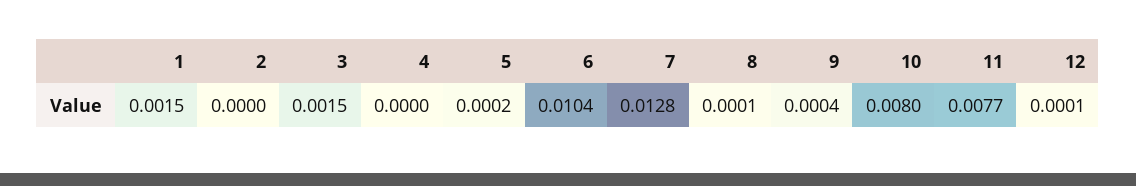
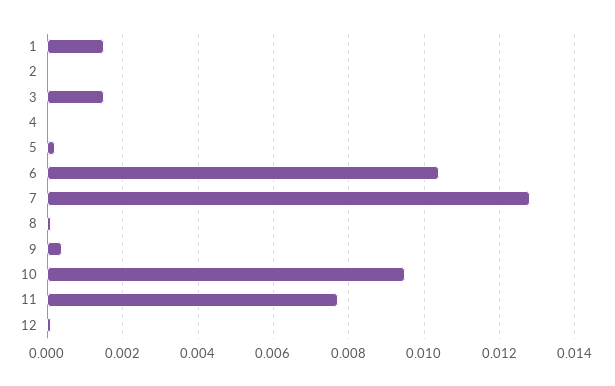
  {
    "1": 0.0015,
    "2": 0,
    "3": 0.0015,
    "4": 0,
    "5": 0.0002,
    "6": 0.0104,
    "7": 0.0128,
    "8": 0.0001,
    "9": 0.0004,
-   "10": 0.008,
+   "10": 0.0095,
    "11": 0.0077,
    "12": 0.0001
  }

